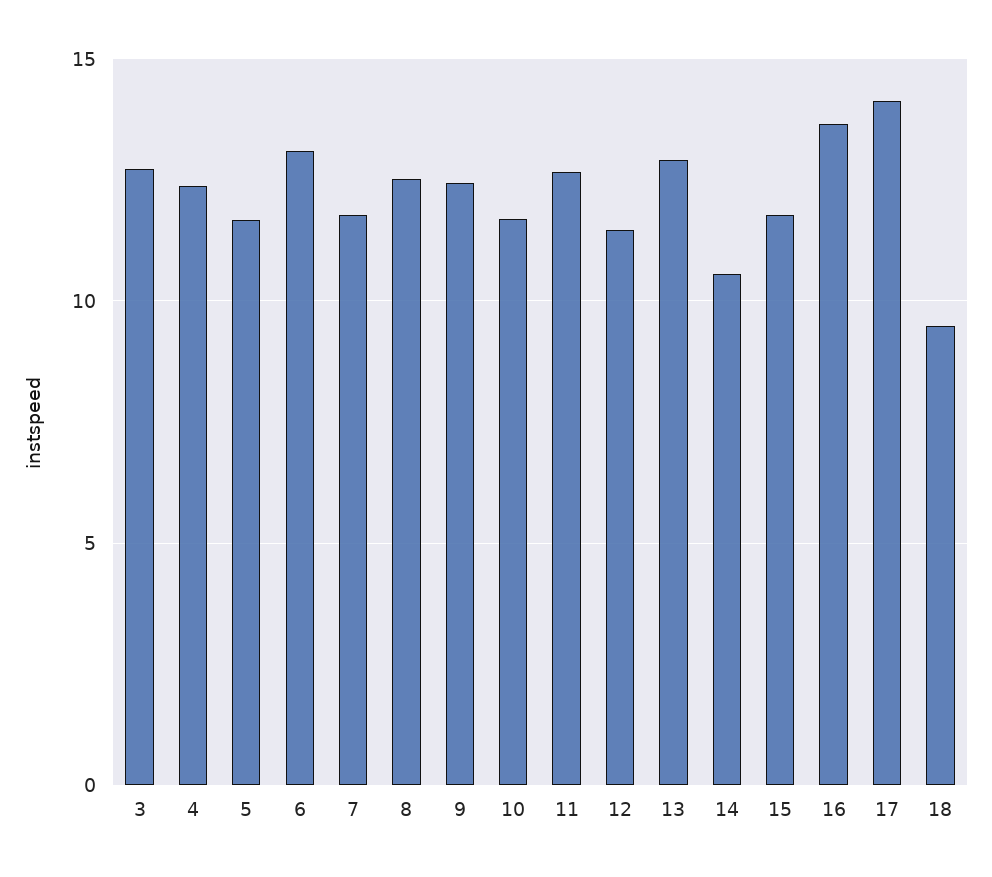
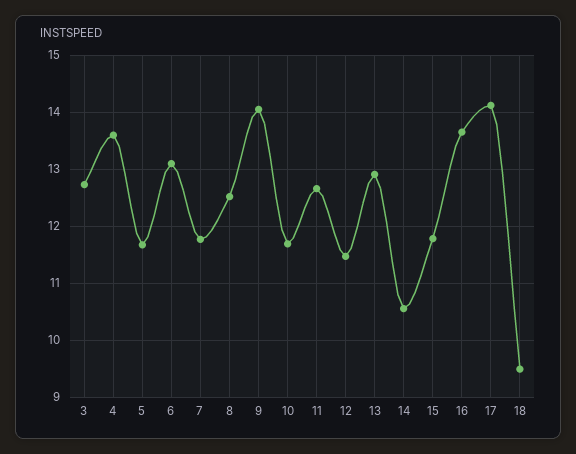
  {
    "3": 12.8,
-   "4": 12.5,
+   "4": 13.6,
    "5": 11.6,
    "6": 13.2,
    "7": 11.8,
    "8": 12.6,
-   "9": 12.5,
+   "9": 14,
    "10": 11.6,
    "11": 12.6,
    "12": 11.4,
    "13": 13,
    "14": 10.6,
    "15": 11.8,
    "16": 13.6,
    "17": 14.2,
    "18": 9.4
  }

